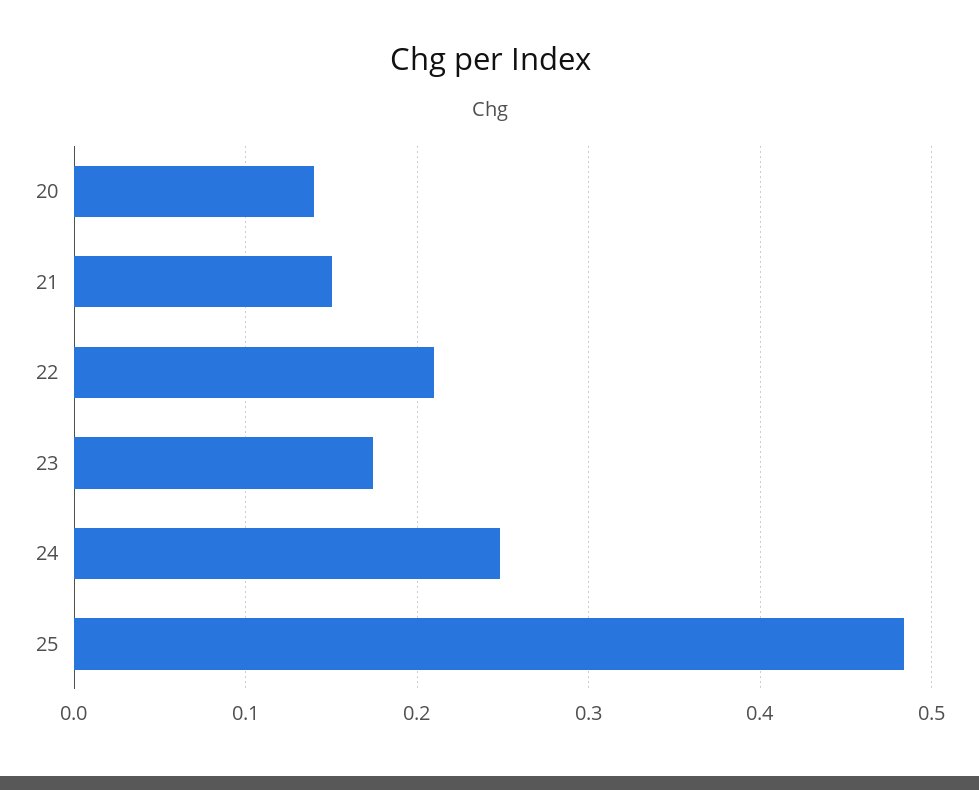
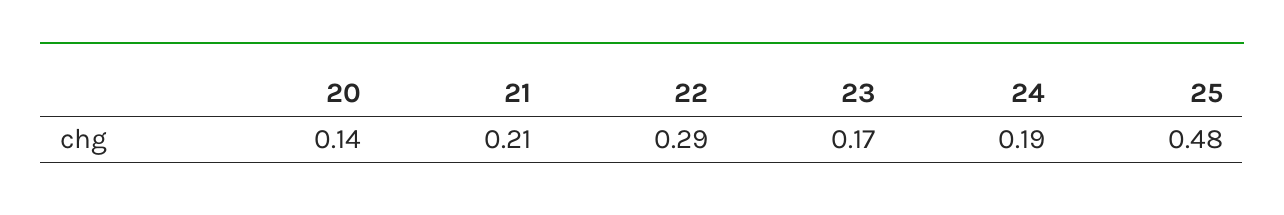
  {
    "20": 0.14,
-   "21": 0.15,
+   "21": 0.21,
-   "22": 0.21,
+   "22": 0.29,
    "23": 0.17,
-   "24": 0.25,
+   "24": 0.19,
    "25": 0.48
  }

